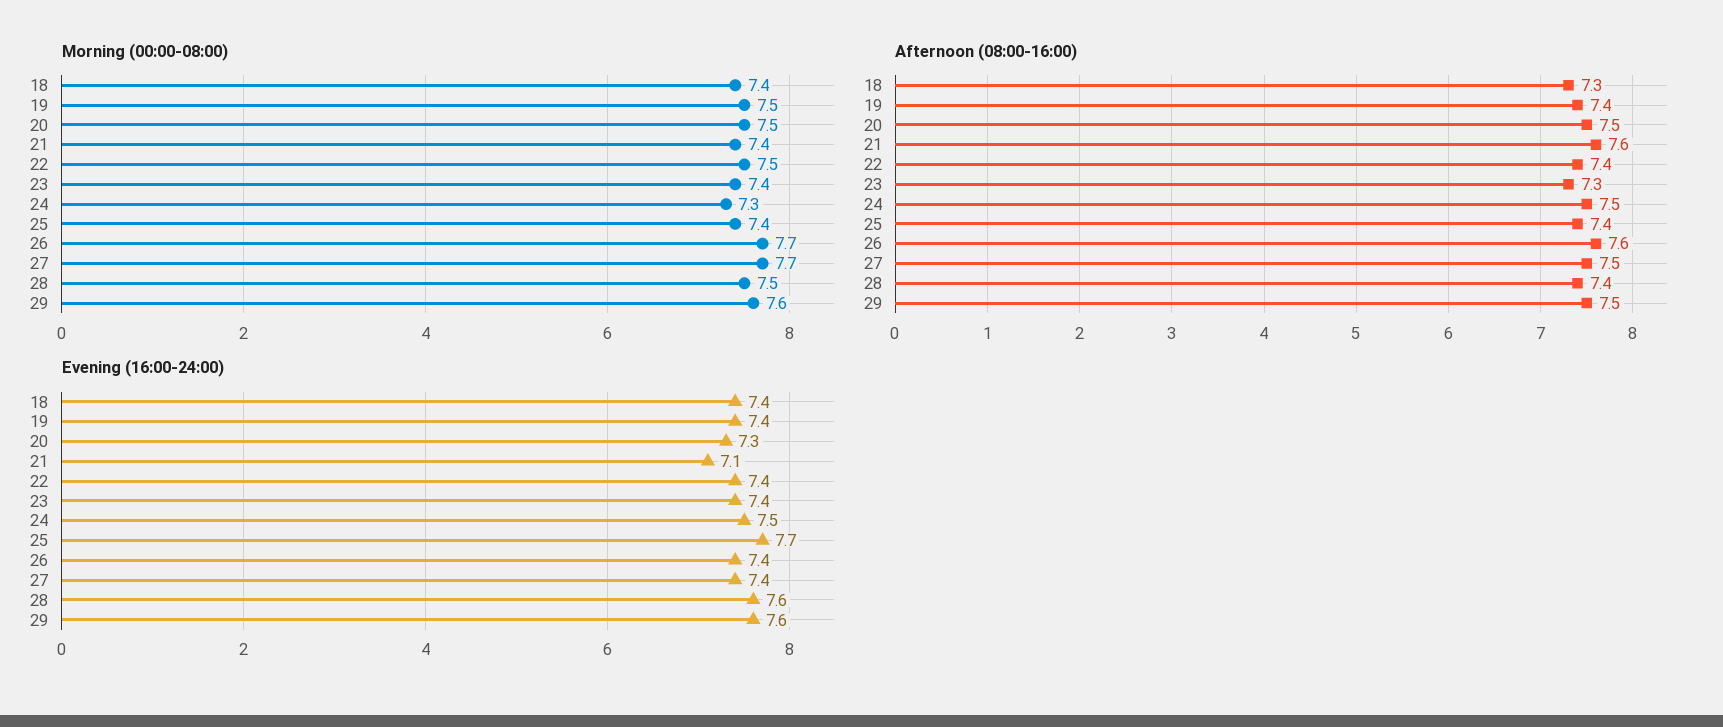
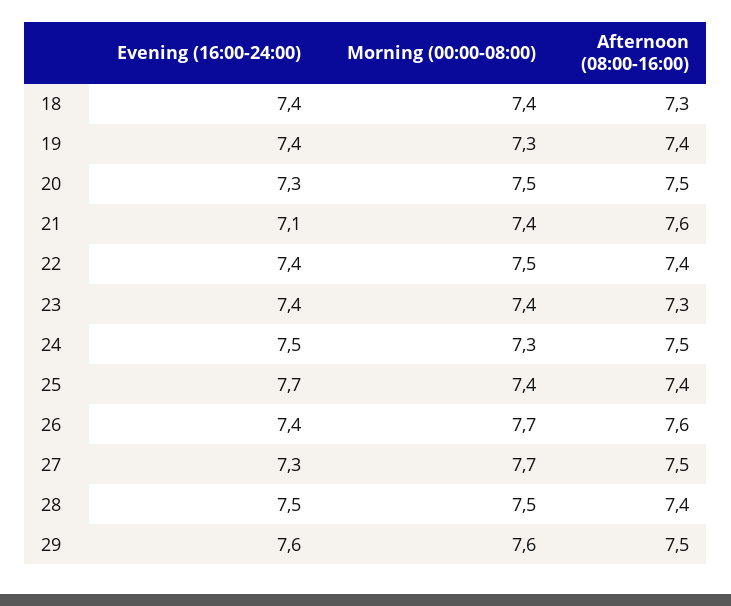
  {
    "Morning (00:00-08:00)": {
      "18": 7.4,
-     "19": 7.5,
+     "19": 7.3,
      "20": 7.5,
      "21": 7.4,
      "22": 7.5,
      "23": 7.4,
      "24": 7.3,
      "25": 7.4,
      "26": 7.7,
      "27": 7.7,
      "28": 7.5,
      "29": 7.6
    },
    "Afternoon (08:00-16:00)": {
      "18": 7.3,
      "19": 7.4,
      "20": 7.5,
      "21": 7.6,
      "22": 7.4,
      "23": 7.3,
      "24": 7.5,
      "25": 7.4,
      "26": 7.6,
      "27": 7.5,
      "28": 7.4,
      "29": 7.5
    },
    "Evening (16:00-24:00)": {
      "18": 7.4,
      "19": 7.4,
      "20": 7.3,
      "21": 7.1,
      "22": 7.4,
      "23": 7.4,
      "24": 7.5,
      "25": 7.7,
      "26": 7.4,
-     "27": 7.4,
+     "27": 7.3,
-     "28": 7.6,
+     "28": 7.5,
      "29": 7.6
    }
  }

